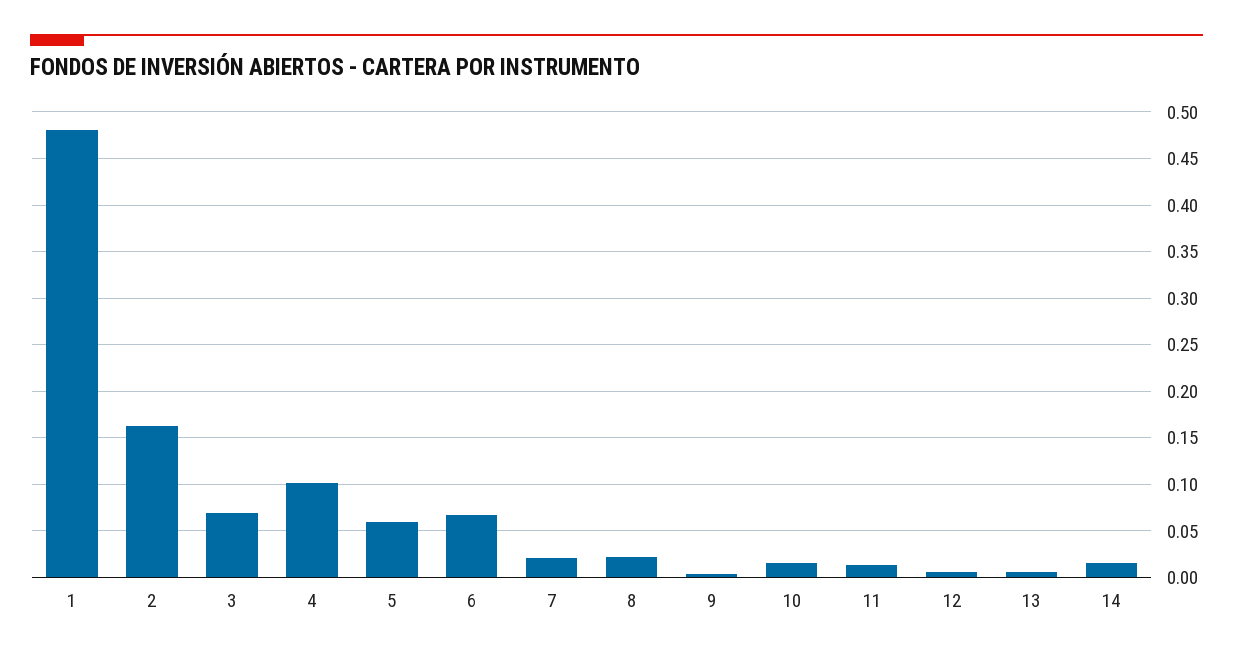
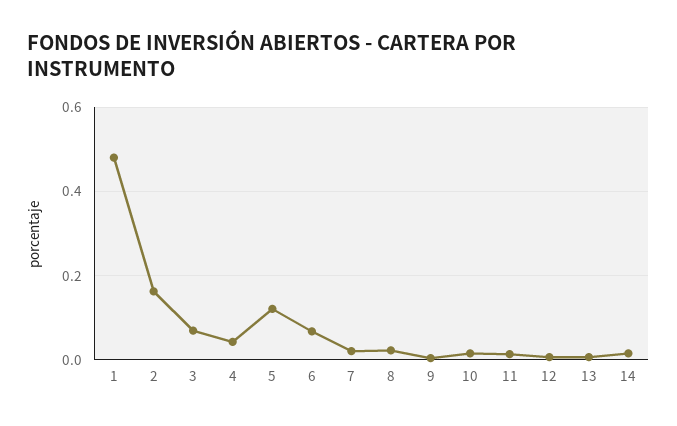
  {
    "1": 0.48,
    "2": 0.16,
    "3": 0.07,
-   "4": 0.1,
+   "4": 0.04,
-   "5": 0.06,
+   "5": 0.12,
    "6": 0.07,
    "7": 0.02,
    "8": 0.02,
    "9": 0,
    "10": 0.01,
    "11": 0.01,
    "12": 0.01,
    "13": 0.01,
    "14": 0.02
  }

